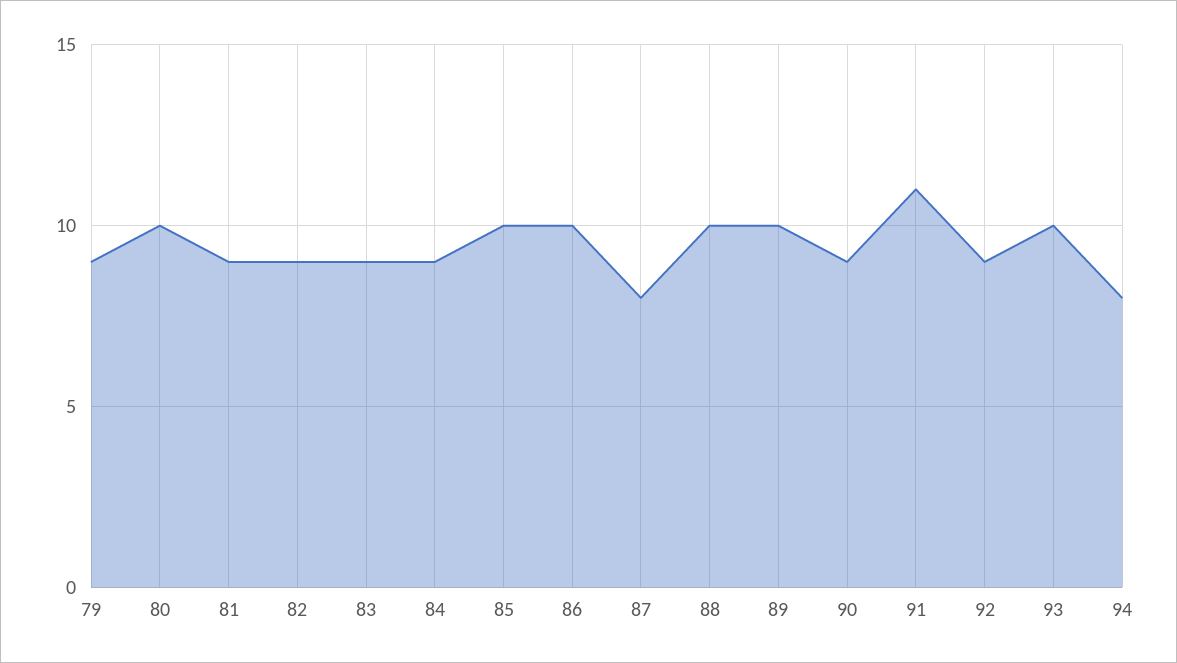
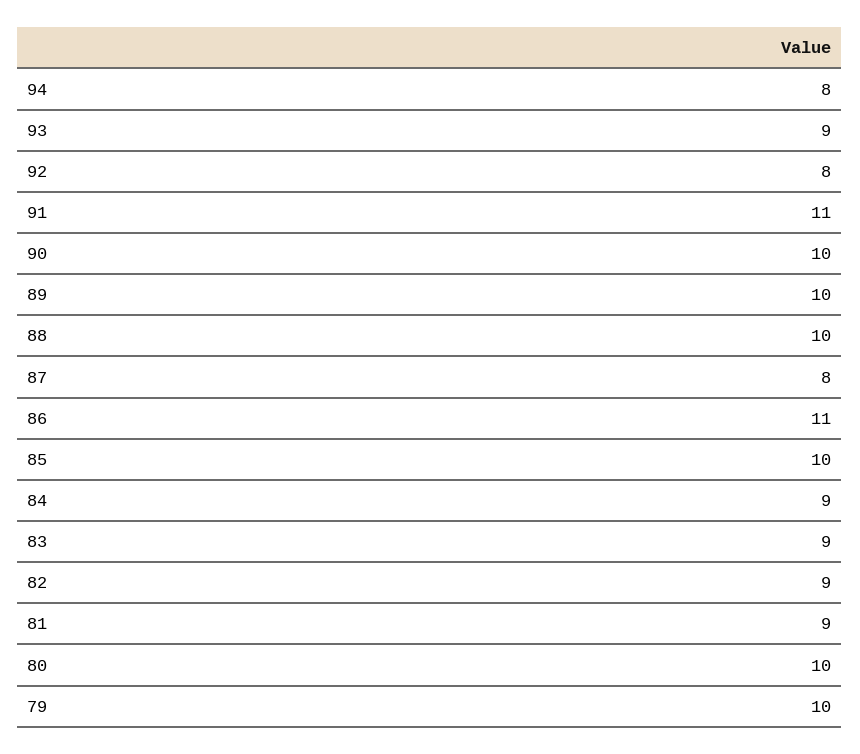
  {
-   "79": 9,
+   "79": 10,
    "80": 10,
    "81": 9,
    "82": 9,
    "83": 9,
    "84": 9,
    "85": 10,
-   "86": 10,
+   "86": 11,
    "87": 8,
    "88": 10,
    "89": 10,
-   "90": 9,
+   "90": 10,
    "91": 11,
-   "92": 9,
+   "92": 8,
-   "93": 10,
+   "93": 9,
    "94": 8
  }

